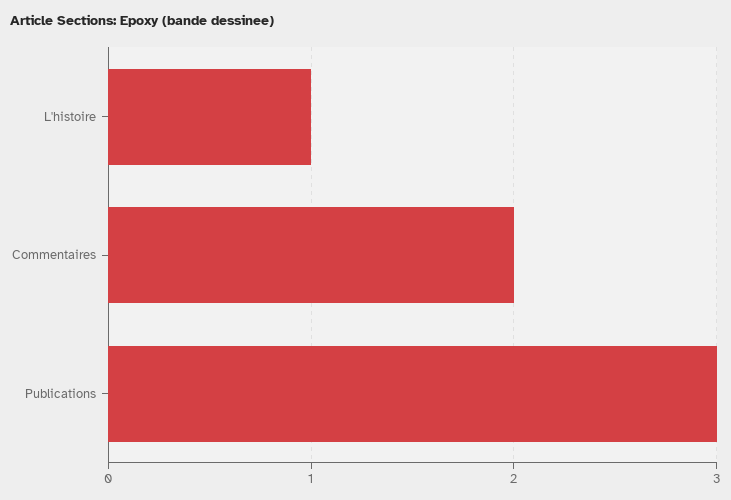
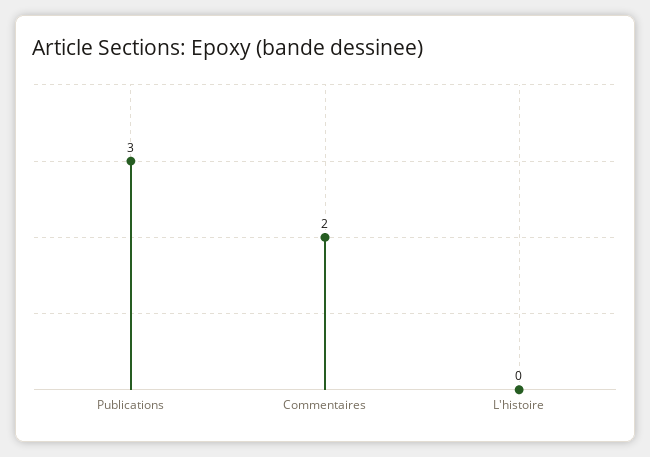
  {
-   "L'histoire": 1,
+   "L'histoire": 0,
    "Commentaires": 2,
    "Publications": 3
  }

